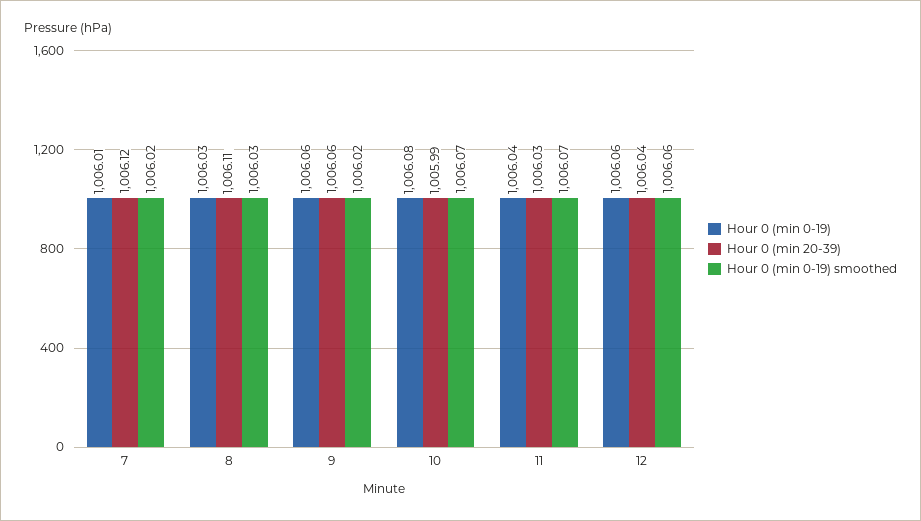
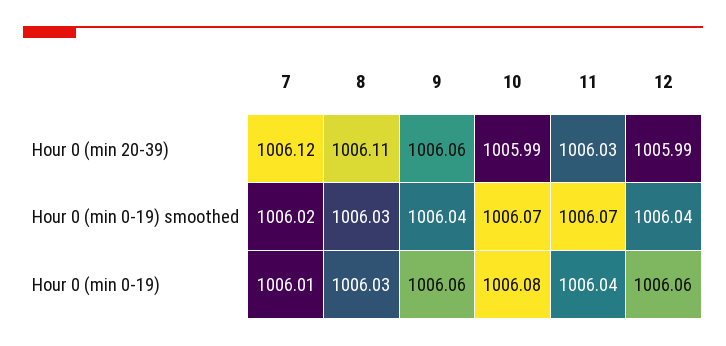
  {
    "Hour 0 (min 0-19)": {
      "7": 1006.01,
      "8": 1006.03,
      "9": 1006.06,
      "10": 1006.08,
      "11": 1006.04,
      "12": 1006.06
    },
    "Hour 0 (min 20-39)": {
      "7": 1006.12,
      "8": 1006.11,
      "9": 1006.06,
      "10": 1005.99,
      "11": 1006.03,
-     "12": 1006.04
+     "12": 1005.99
    },
    "Hour 0 (min 0-19) smoothed": {
      "7": 1006.02,
      "8": 1006.03,
-     "9": 1006.02,
+     "9": 1006.04,
      "10": 1006.07,
      "11": 1006.07,
-     "12": 1006.06
+     "12": 1006.04
    }
  }

